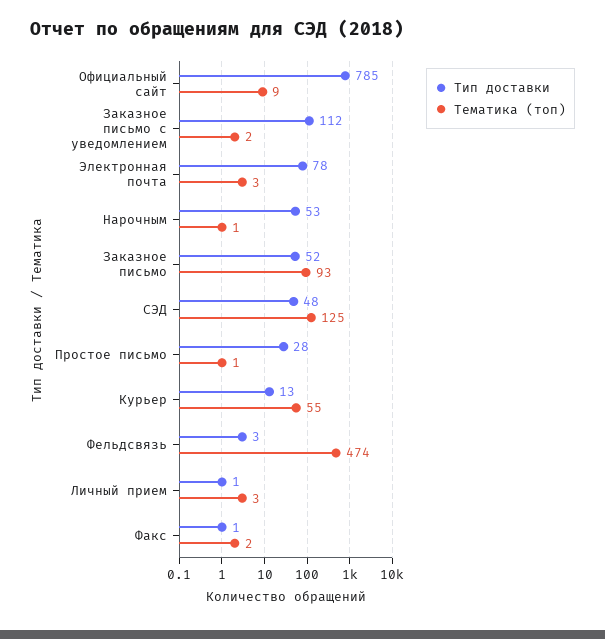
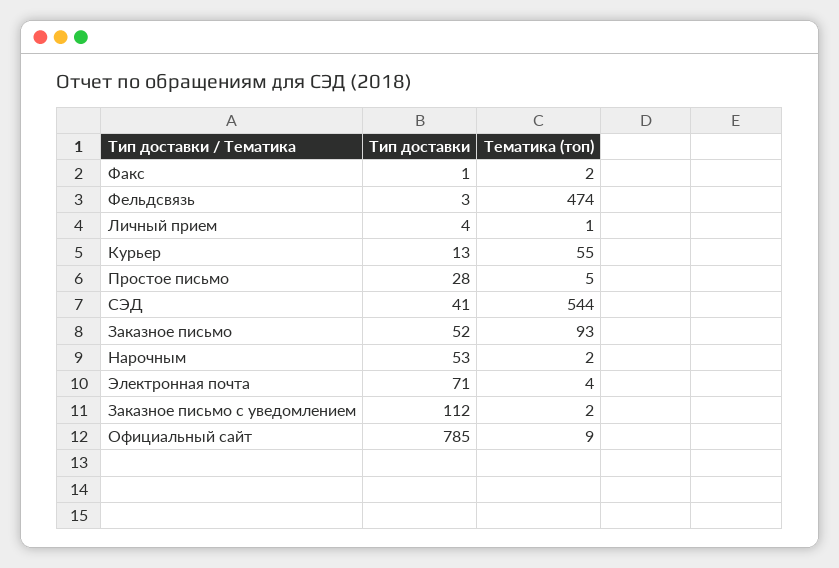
  {
    "Тип доставки": {
      "Официальный сайт": 785,
      "Заказное письмо с уведомлением": 112,
-     "Электронная почта": 78,
+     "Электронная почта": 71,
      "Нарочным": 53,
      "Заказное письмо": 52,
-     "СЭД": 48,
+     "СЭД": 41,
      "Простое письмо": 28,
      "Курьер": 13,
      "Фельдсвязь": 3,
-     "Личный прием": 1,
+     "Личный прием": 4,
      "Факс": 1
    },
    "Тематика (топ)": {
      "Официальный сайт": 9,
      "Заказное письмо с уведомлением": 2,
-     "Электронная почта": 3,
+     "Электронная почта": 4,
-     "Нарочным": 1,
+     "Нарочным": 2,
      "Заказное письмо": 93,
-     "СЭД": 125,
+     "СЭД": 544,
-     "Простое письмо": 1,
+     "Простое письмо": 5,
      "Курьер": 55,
      "Фельдсвязь": 474,
-     "Личный прием": 3,
+     "Личный прием": 1,
      "Факс": 2
    }
  }

